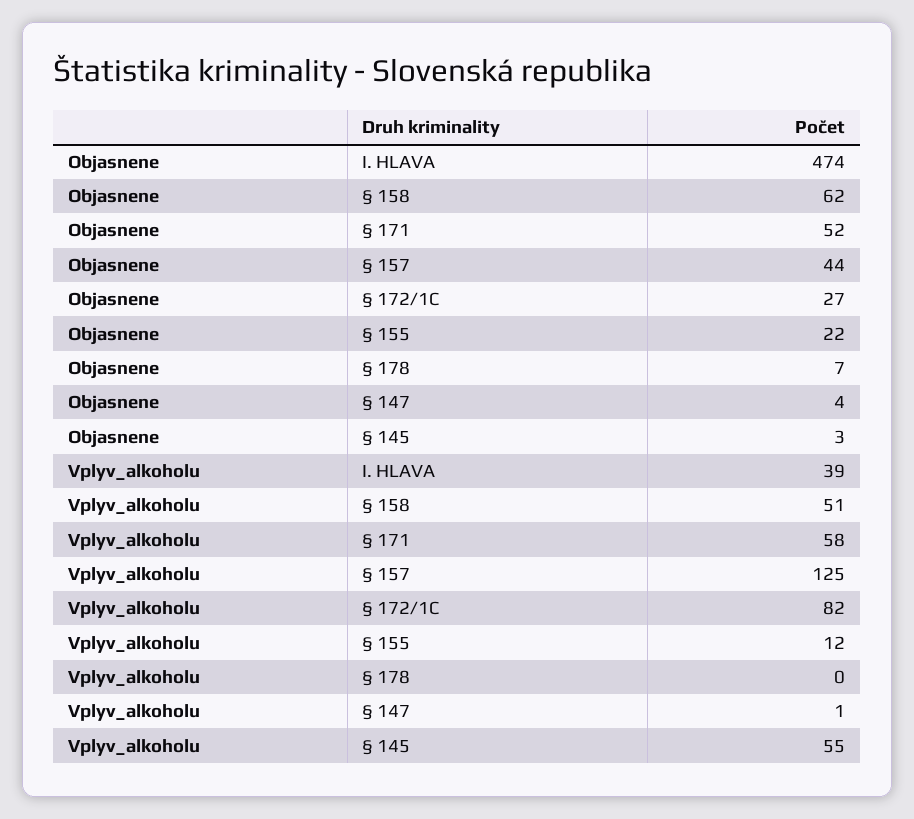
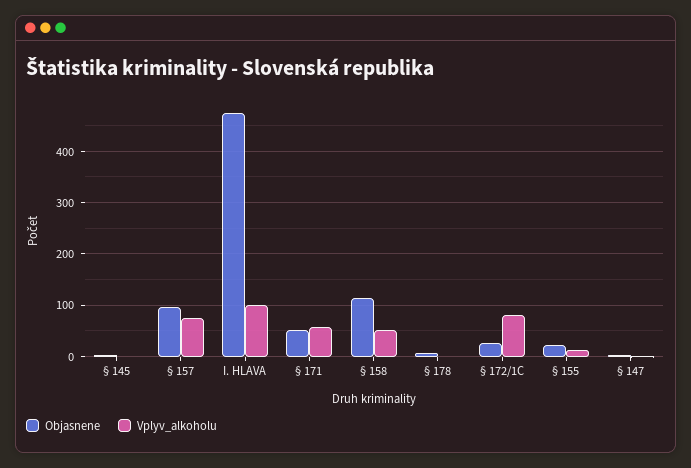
  {
    "Objasnene": {
      "I. HLAVA": 474,
-     "§ 158": 62,
+     "§ 158": 120,
      "§ 171": 52,
-     "§ 157": 44,
+     "§ 157": 100,
      "§ 172/1C": 27,
      "§ 155": 22,
      "§ 178": 7,
      "§ 147": 4,
      "§ 145": 3
    },
    "Vplyv_alkoholu": {
-     "I. HLAVA": 39,
+     "I. HLAVA": 100,
      "§ 158": 51,
      "§ 171": 58,
-     "§ 157": 125,
+     "§ 157": 80,
      "§ 172/1C": 82,
      "§ 155": 12,
      "§ 178": 0,
      "§ 147": 1,
-     "§ 145": 55
+     "§ 145": 0
    }
  }

